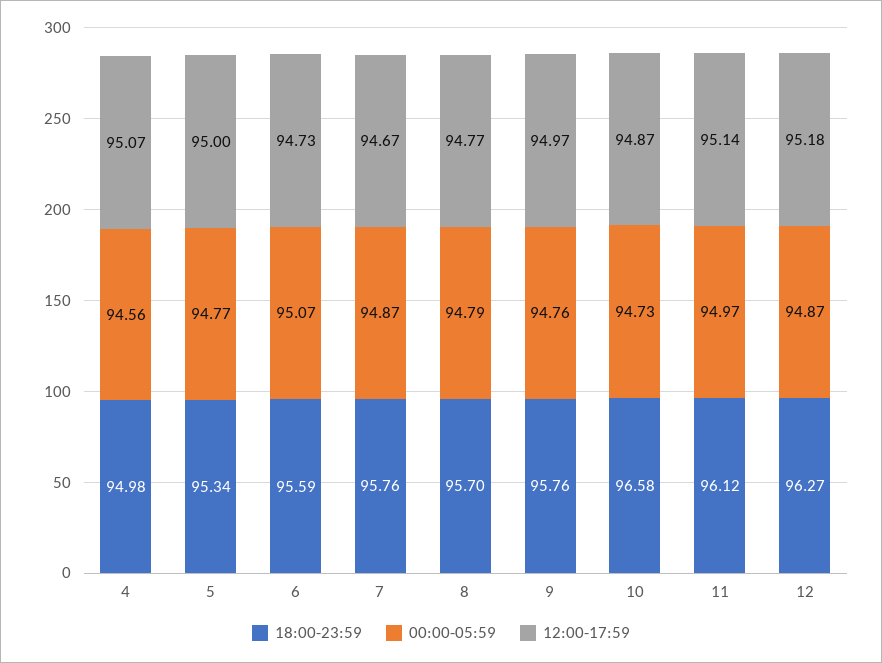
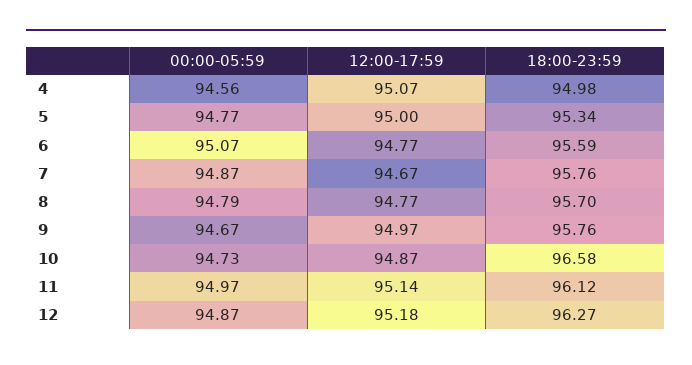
  {
    "18:00-23:59": {
      "4": 94.98,
      "5": 95.34,
      "6": 95.59,
      "7": 95.76,
      "8": 95.7,
      "9": 95.76,
      "10": 96.58,
      "11": 96.12,
      "12": 96.27
    },
    "00:00-05:59": {
      "4": 94.56,
      "5": 94.77,
      "6": 95.07,
      "7": 94.87,
      "8": 94.79,
-     "9": 94.76,
+     "9": 94.67,
      "10": 94.73,
      "11": 94.97,
      "12": 94.87
    },
    "12:00-17:59": {
      "4": 95.07,
      "5": 95,
-     "6": 94.73,
+     "6": 94.77,
      "7": 94.67,
      "8": 94.77,
      "9": 94.97,
      "10": 94.87,
      "11": 95.14,
      "12": 95.18
    }
  }

